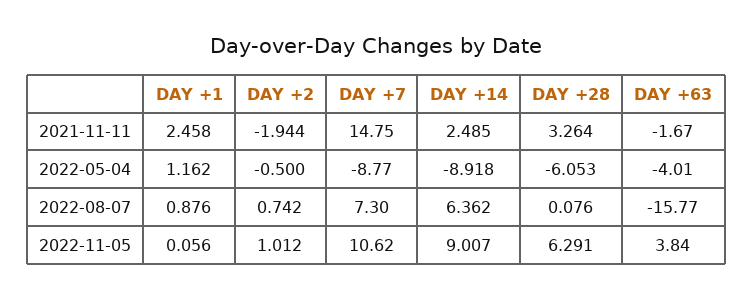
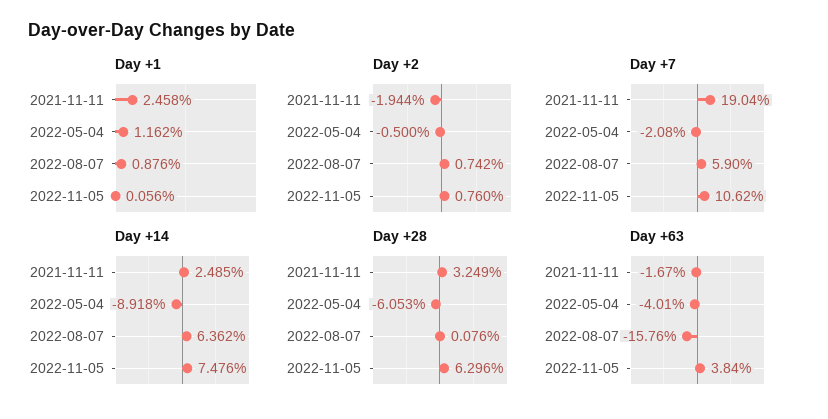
  {
    "DAY +1": {
      "2021-11-11": 2.458,
      "2022-05-04": 1.162,
      "2022-08-07": 0.876,
      "2022-11-05": 0.056
    },
    "DAY +2": {
      "2021-11-11": -1.944,
      "2022-05-04": -0.5,
      "2022-08-07": 0.742,
-     "2022-11-05": 1.012
+     "2022-11-05": 0.76
    },
    "DAY +7": {
-     "2021-11-11": 14.75,
+     "2021-11-11": 19.04,
-     "2022-05-04": -8.77,
+     "2022-05-04": -2.08,
-     "2022-08-07": 7.3,
+     "2022-08-07": 5.9,
      "2022-11-05": 10.62
    },
    "DAY +14": {
      "2021-11-11": 2.485,
      "2022-05-04": -8.918,
      "2022-08-07": 6.362,
-     "2022-11-05": 9.007
+     "2022-11-05": 7.476
    },
    "DAY +28": {
-     "2021-11-11": 3.264,
+     "2021-11-11": 3.249,
      "2022-05-04": -6.053,
      "2022-08-07": 0.076,
-     "2022-11-05": 6.291
+     "2022-11-05": 6.296
    },
    "DAY +63": {
      "2021-11-11": -1.67,
      "2022-05-04": -4.01,
-     "2022-08-07": -15.77,
+     "2022-08-07": -15.76,
      "2022-11-05": 3.84
    }
  }

